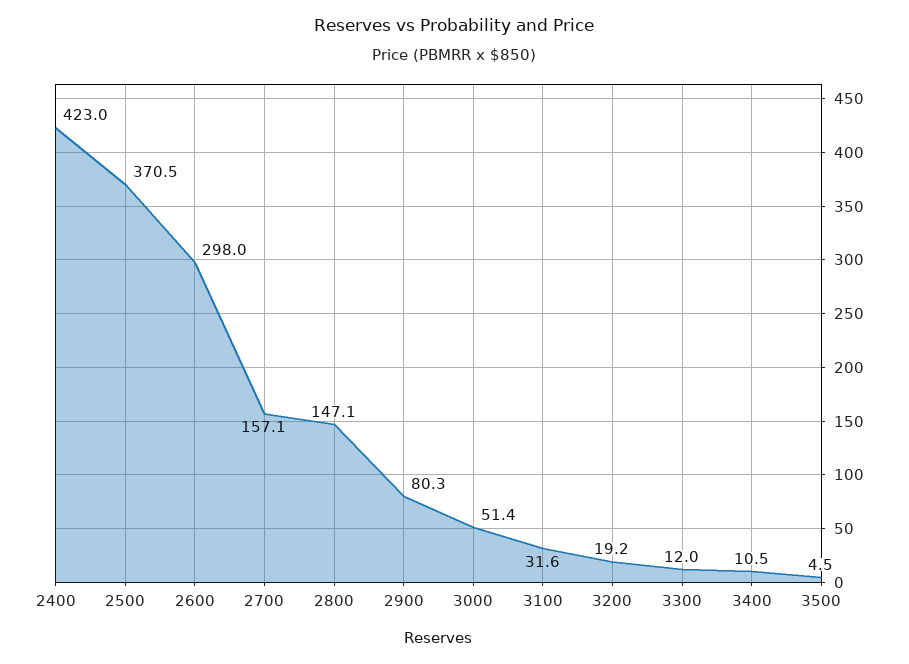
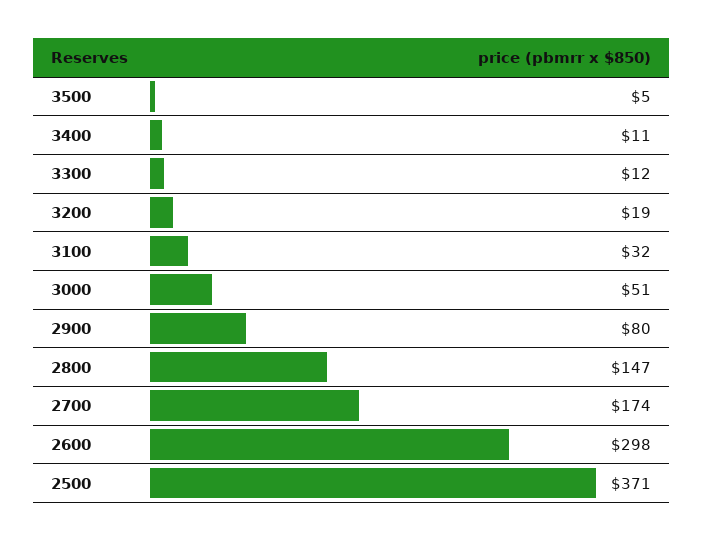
  {
-   "2400": 423,
    "2500": 370.5,
    "2600": 298,
-   "2700": 157.1,
+   "2700": 174,
    "2800": 147.1,
    "2900": 80.3,
    "3000": 51.4,
    "3100": 31.6,
    "3200": 19.2,
    "3300": 12,
    "3400": 10.5,
    "3500": 4.5
  }

